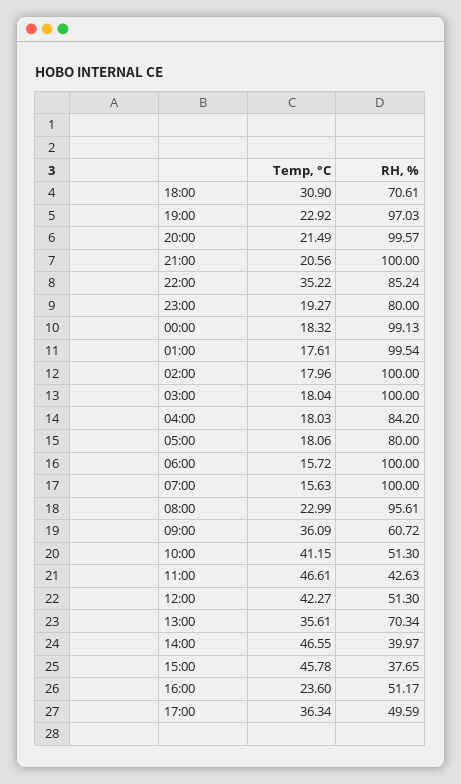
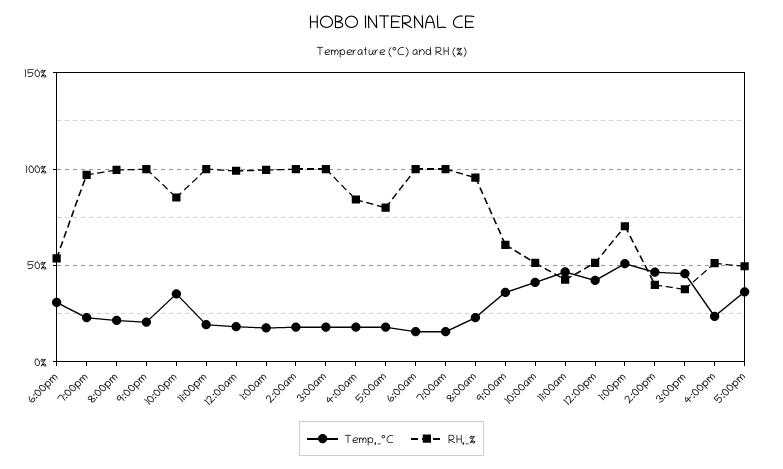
  {
    "Temp, °C": {
      "18:00": 30.9,
      "19:00": 22.92,
      "20:00": 21.49,
      "21:00": 20.56,
      "22:00": 35.22,
      "23:00": 19.27,
      "00:00": 18.32,
      "01:00": 17.61,
      "02:00": 17.96,
      "03:00": 18.04,
      "04:00": 18.03,
      "05:00": 18.06,
      "06:00": 15.72,
      "07:00": 15.63,
      "08:00": 22.99,
      "09:00": 36.09,
      "10:00": 41.15,
      "11:00": 46.61,
      "12:00": 42.27,
-     "13:00": 35.61,
+     "13:00": 50,
      "14:00": 46.55,
      "15:00": 45.78,
      "16:00": 23.6,
      "17:00": 36.34
    },
    "RH, %": {
-     "18:00": 70.61,
+     "18:00": 55,
      "19:00": 97.03,
      "20:00": 99.57,
      "21:00": 100,
      "22:00": 85.24,
-     "23:00": 80,
+     "23:00": 100,
      "00:00": 99.13,
      "01:00": 99.54,
      "02:00": 100,
      "03:00": 100,
      "04:00": 84.2,
      "05:00": 80,
      "06:00": 100,
      "07:00": 100,
      "08:00": 95.61,
      "09:00": 60.72,
      "10:00": 51.3,
      "11:00": 42.63,
      "12:00": 51.3,
      "13:00": 70.34,
      "14:00": 39.97,
      "15:00": 37.65,
      "16:00": 51.17,
      "17:00": 49.59
    }
  }

